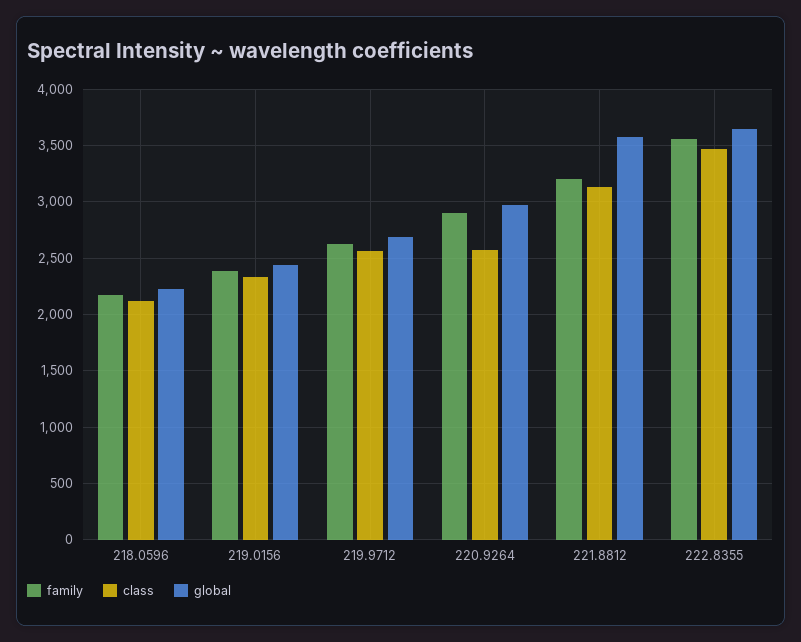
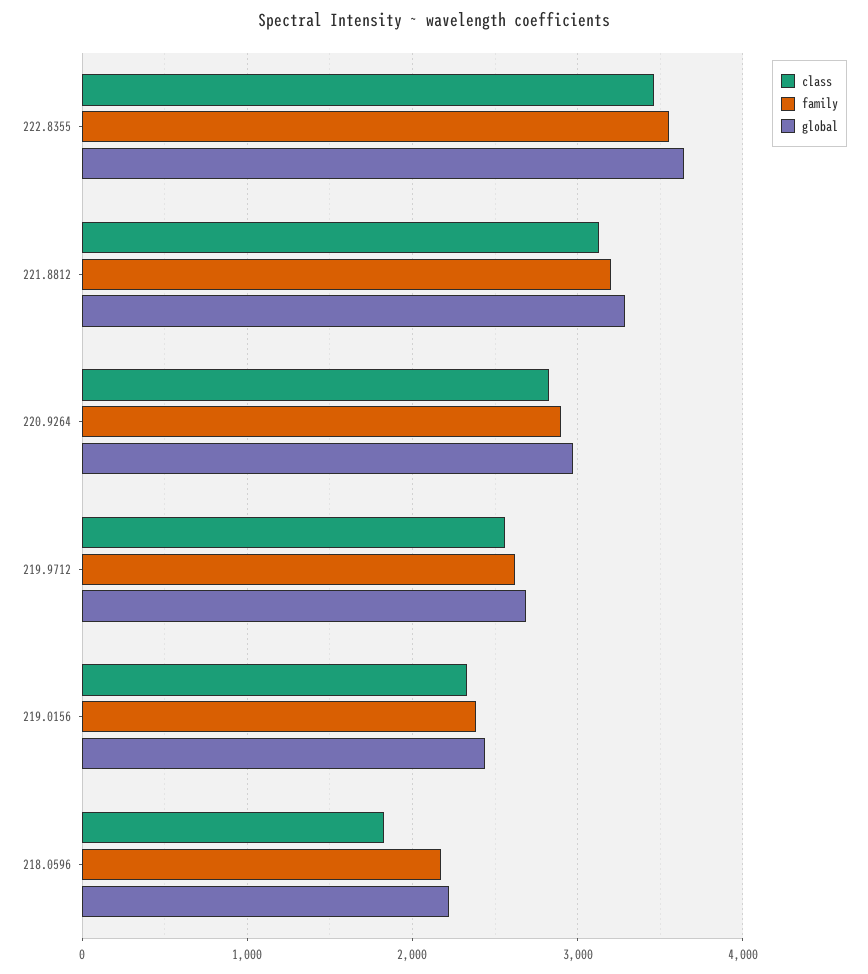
  {
    "family": {
      "218.0596": 2200,
      "219.0156": 2400,
      "219.9712": 2600,
      "220.9264": 2900,
      "221.8812": 3200,
      "222.8355": 3600
    },
    "class": {
-     "218.0596": 2100,
+     "218.0596": 1800,
      "219.0156": 2300,
      "219.9712": 2600,
-     "220.9264": 2600,
+     "220.9264": 2800,
      "221.8812": 3100,
      "222.8355": 3500
    },
    "global": {
      "218.0596": 2200,
      "219.0156": 2400,
      "219.9712": 2700,
      "220.9264": 3000,
-     "221.8812": 3600,
+     "221.8812": 3300,
      "222.8355": 3600
    }
  }

